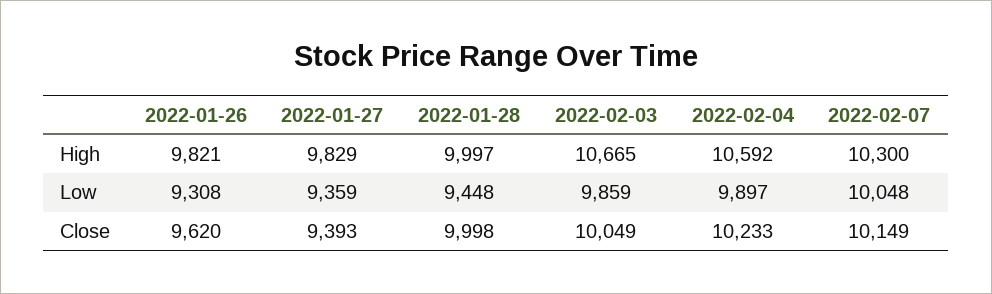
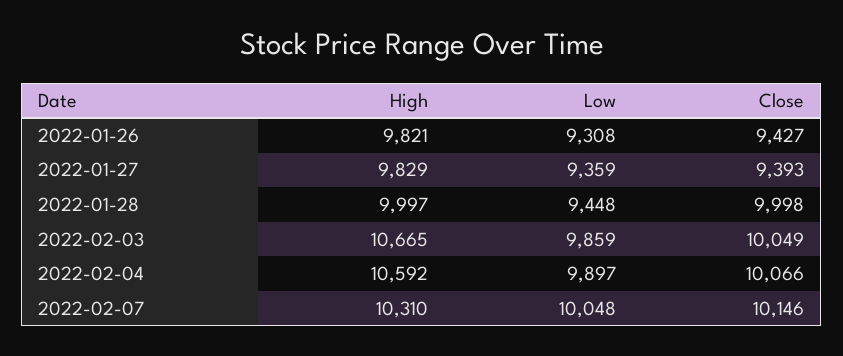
  {
    "2022-01-26": {
      "High": 9821,
      "Low": 9308,
-     "Close": 9620
+     "Close": 9427
    },
    "2022-01-27": {
      "High": 9829,
      "Low": 9359,
      "Close": 9393
    },
    "2022-01-28": {
      "High": 9997,
      "Low": 9448,
      "Close": 9998
    },
    "2022-02-03": {
      "High": 10665,
      "Low": 9859,
      "Close": 10049
    },
    "2022-02-04": {
      "High": 10592,
      "Low": 9897,
-     "Close": 10233
+     "Close": 10066
    },
    "2022-02-07": {
-     "High": 10300,
+     "High": 10310,
      "Low": 10048,
-     "Close": 10149
+     "Close": 10146
    }
  }

